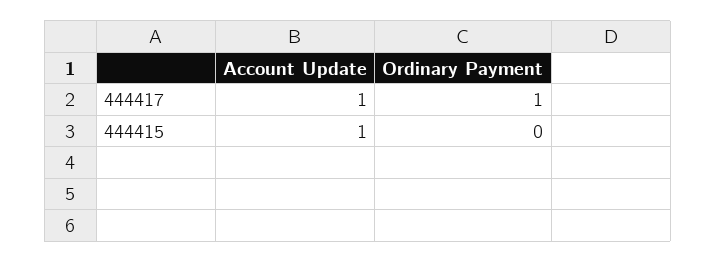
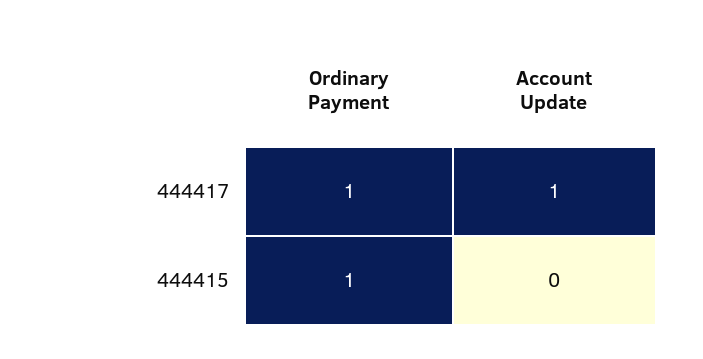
  {
    "Account Update": {
      "444417": 1,
-     "444415": 1
+     "444415": 0
    },
    "Ordinary Payment": {
      "444417": 1,
-     "444415": 0
+     "444415": 1
    }
  }

